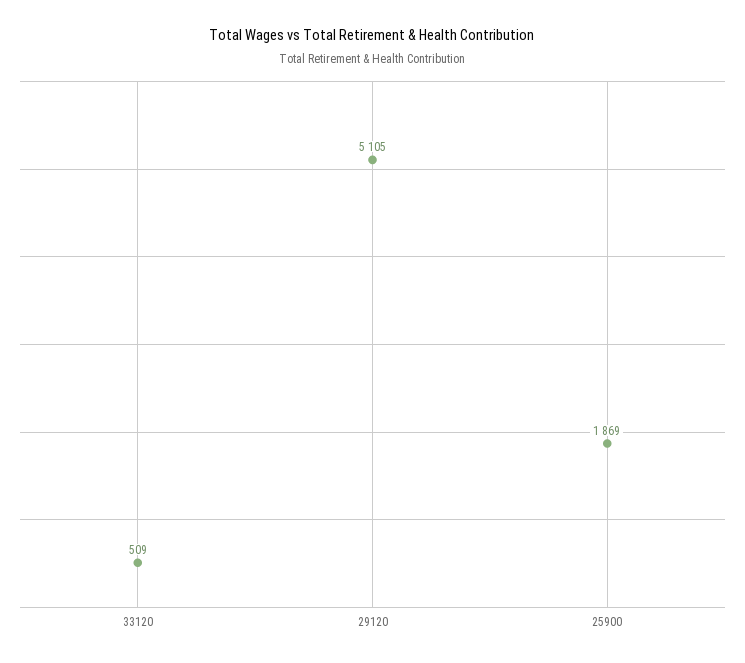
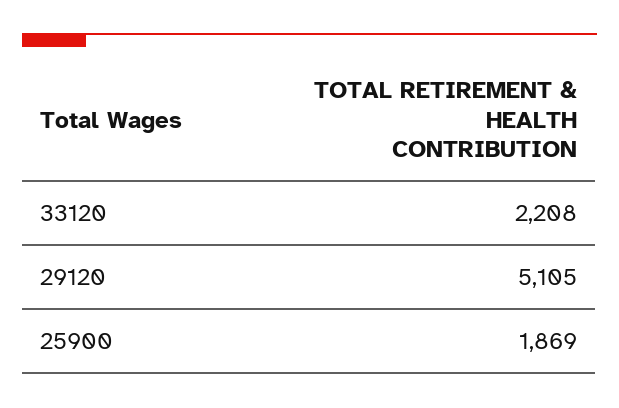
  {
-   "33120": 509,
+   "33120": 2208,
    "29120": 5105,
    "25900": 1869
  }

